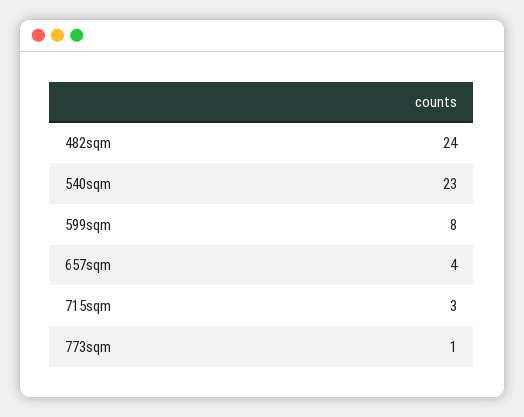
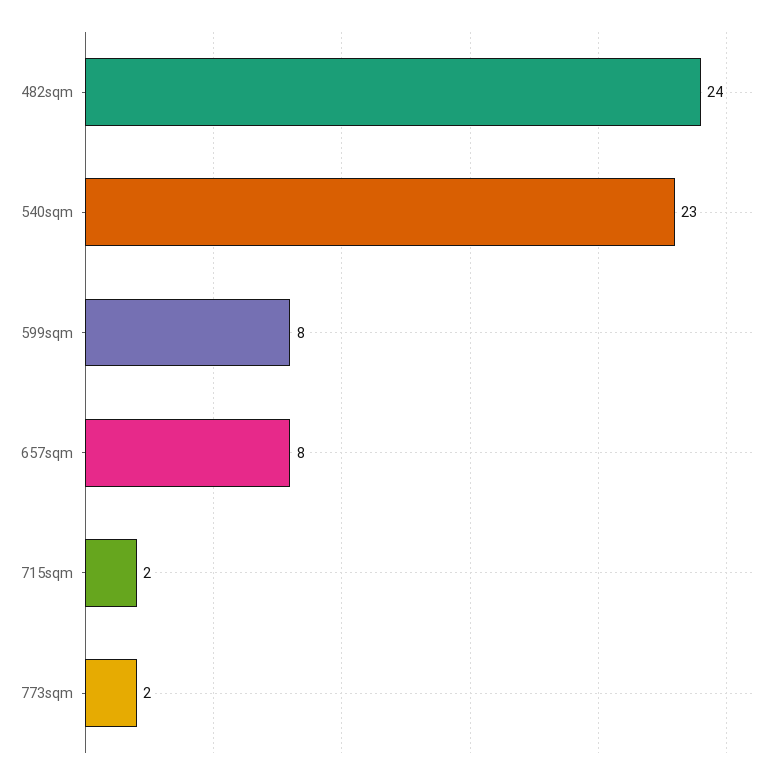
  {
    "482sqm": 24,
    "540sqm": 23,
    "599sqm": 8,
-   "657sqm": 4,
+   "657sqm": 8,
-   "715sqm": 3,
+   "715sqm": 2,
-   "773sqm": 1
+   "773sqm": 2
  }

